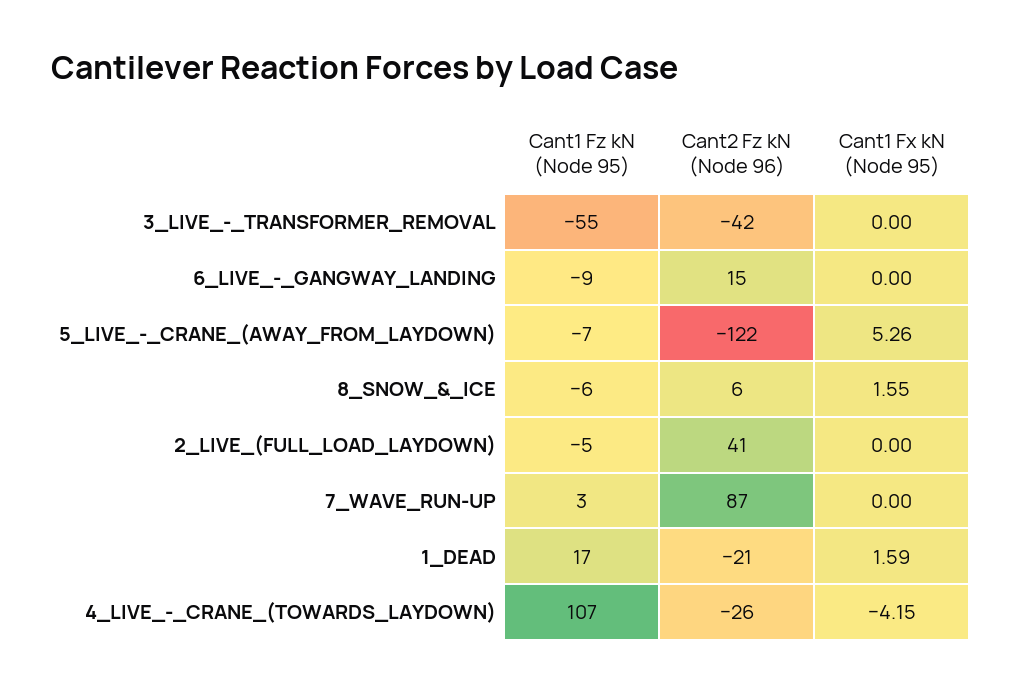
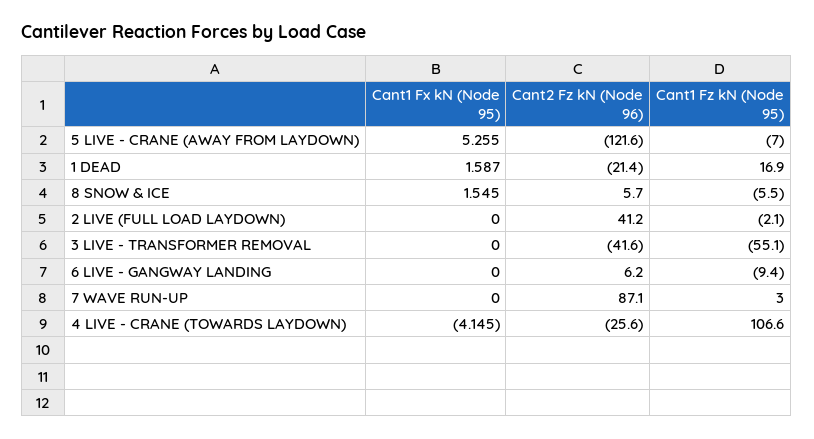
  {
    "Cant1 Fz kN (Node 95)": {
      "3_LIVE_-_TRANSFORMER_REMOVAL": -55.1,
      "6_LIVE_-_GANGWAY_LANDING": -9.4,
      "5_LIVE_-_CRANE_(AWAY_FROM_LAYDOWN)": -7,
      "8_SNOW_&_ICE": -5.5,
-     "2_LIVE_(FULL_LOAD_LAYDOWN)": -5,
+     "2_LIVE_(FULL_LOAD_LAYDOWN)": -2.1,
      "7_WAVE_RUN-UP": 3,
      "1_DEAD": 16.9,
      "4_LIVE_-_CRANE_(TOWARDS_LAYDOWN)": 106.6
    },
    "Cant2 Fz kN (Node 96)": {
      "3_LIVE_-_TRANSFORMER_REMOVAL": -41.6,
-     "6_LIVE_-_GANGWAY_LANDING": 15,
+     "6_LIVE_-_GANGWAY_LANDING": 6.2,
      "5_LIVE_-_CRANE_(AWAY_FROM_LAYDOWN)": -121.6,
      "8_SNOW_&_ICE": 5.7,
      "2_LIVE_(FULL_LOAD_LAYDOWN)": 41.2,
      "7_WAVE_RUN-UP": 87.1,
      "1_DEAD": -21.4,
      "4_LIVE_-_CRANE_(TOWARDS_LAYDOWN)": -25.6
    },
    "Cant1 Fx kN (Node 95)": {
      "3_LIVE_-_TRANSFORMER_REMOVAL": 0,
      "6_LIVE_-_GANGWAY_LANDING": 0,
      "5_LIVE_-_CRANE_(AWAY_FROM_LAYDOWN)": 5.255,
      "8_SNOW_&_ICE": 1.545,
      "2_LIVE_(FULL_LOAD_LAYDOWN)": 0,
      "7_WAVE_RUN-UP": 0,
      "1_DEAD": 1.587,
      "4_LIVE_-_CRANE_(TOWARDS_LAYDOWN)": -4.145
    }
  }

